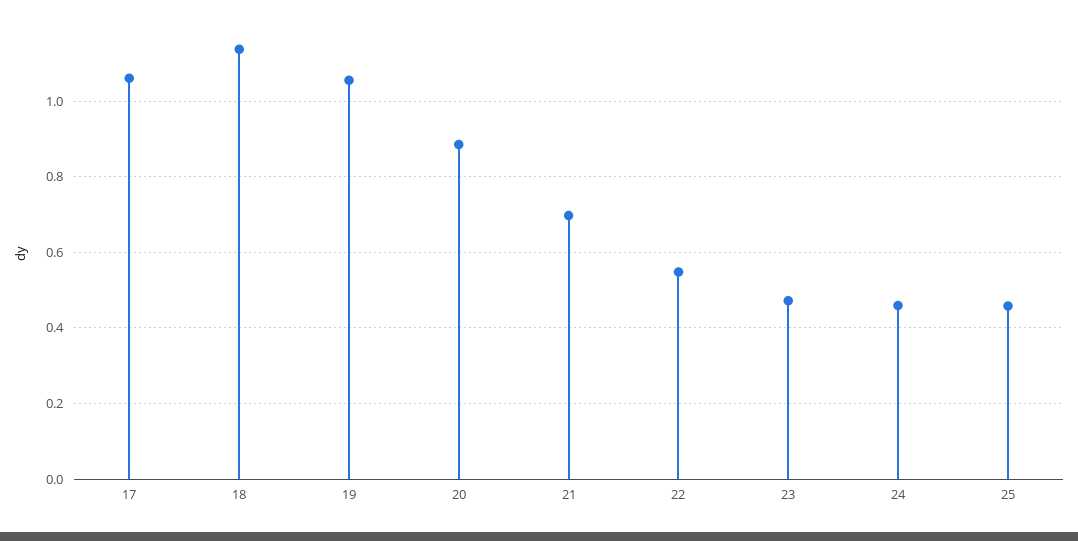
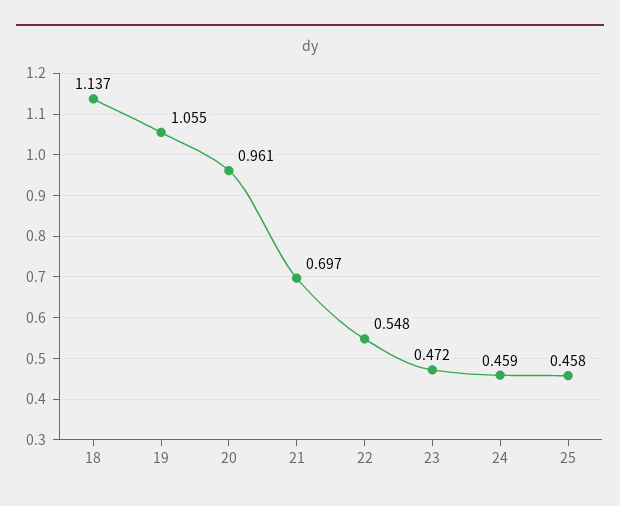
  {
-   "17": 1.06,
    "18": 1.137,
    "19": 1.055,
-   "20": 0.88,
+   "20": 0.961,
    "21": 0.697,
    "22": 0.548,
    "23": 0.472,
    "24": 0.459,
    "25": 0.458
  }

